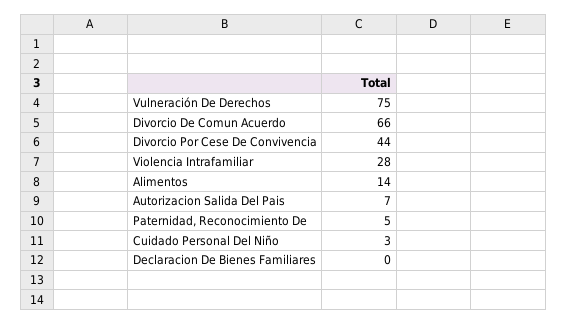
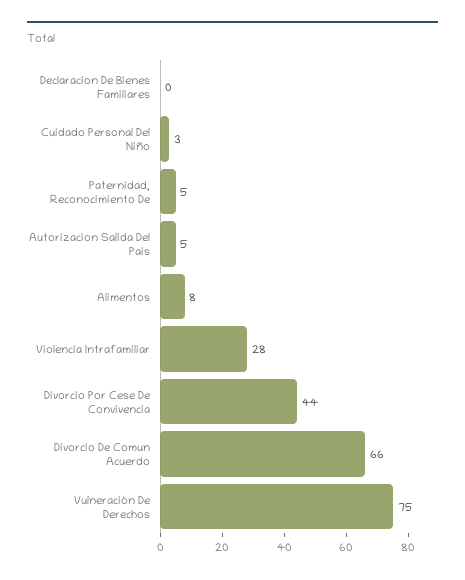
  {
    "Vulneración De Derechos": 75,
    "Divorcio De Comun Acuerdo": 66,
    "Divorcio Por Cese De Convivencia": 44,
    "Violencia Intrafamiliar": 28,
-   "Alimentos": 14,
+   "Alimentos": 8,
-   "Autorizacion Salida Del Pais": 7,
+   "Autorizacion Salida Del Pais": 5,
    "Paternidad, Reconocimiento De": 5,
    "Cuidado Personal Del Niño": 3,
    "Declaracion De Bienes Familiares": 0
  }

